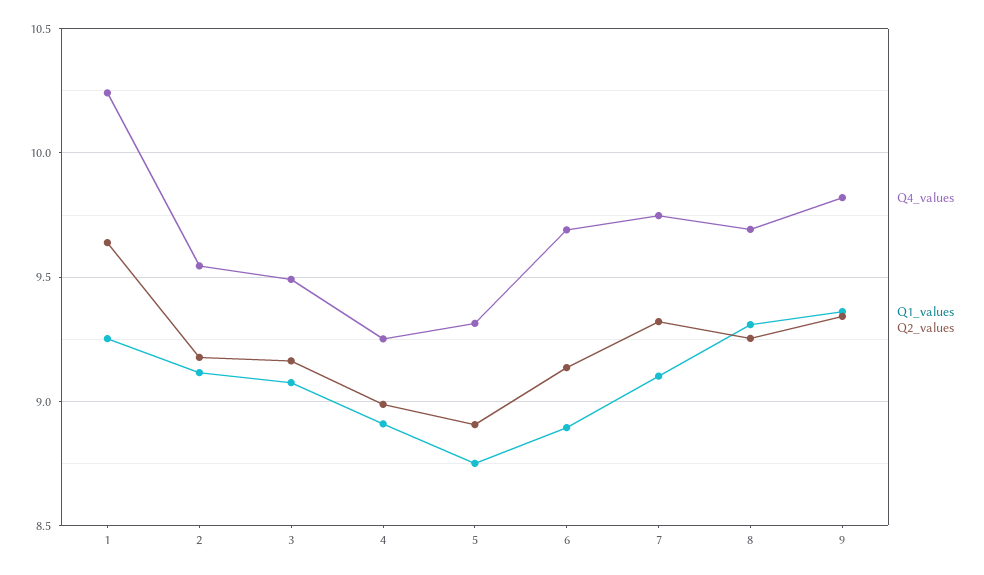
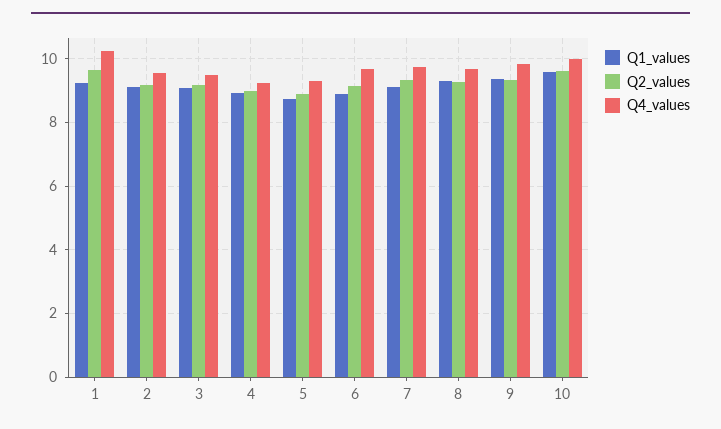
  {
    "Q4_values": {
      "1": 10.25,
      "2": 9.55,
      "3": 9.5,
      "4": 9.25,
      "5": 9.3,
      "6": 9.7,
      "7": 9.75,
      "8": 9.7,
-     "9": 9.8
+     "9": 9.8,
+     "10": 10
    },
    "Q1_values": {
      "1": 9.25,
      "2": 9.1,
      "3": 9.1,
      "4": 8.9,
      "5": 8.75,
      "6": 8.9,
      "7": 9.1,
      "8": 9.3,
-     "9": 9.35
+     "9": 9.35,
+     "10": 9.6
    },
    "Q2_values": {
      "1": 9.65,
      "2": 9.2,
      "3": 9.15,
      "4": 9,
      "5": 8.9,
      "6": 9.15,
      "7": 9.3,
      "8": 9.25,
-     "9": 9.35
+     "9": 9.35,
+     "10": 9.6
    }
  }

